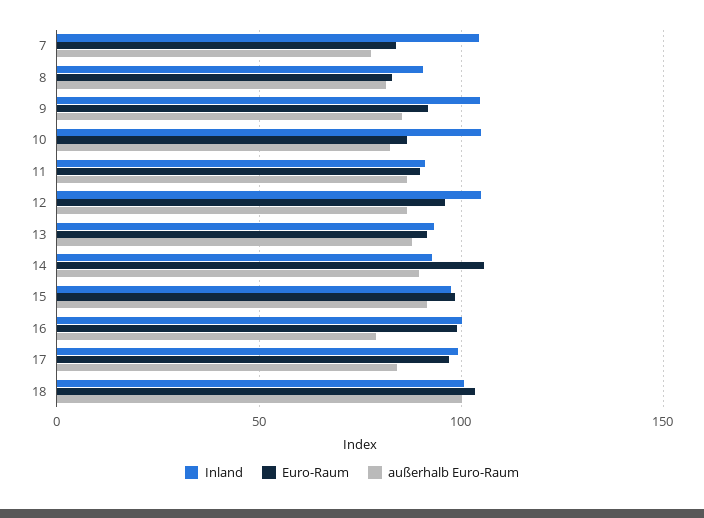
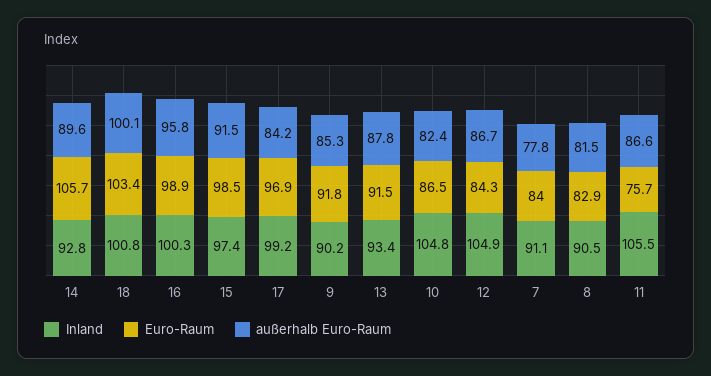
  {
    "Inland": {
-     "7": 105,
+     "7": 91.1,
      "8": 90.5,
-     "9": 105,
+     "9": 90.2,
      "10": 104.8,
-     "11": 90,
+     "11": 105.5,
      "12": 104.9,
      "13": 93.4,
      "14": 92.8,
      "15": 97.4,
      "16": 100.3,
      "17": 99.2,
      "18": 100.8
    },
    "Euro-Raum": {
      "7": 84,
      "8": 82.9,
      "9": 91.8,
      "10": 86.5,
-     "11": 90,
+     "11": 75.7,
-     "12": 95,
+     "12": 84.3,
      "13": 91.5,
      "14": 105.7,
      "15": 98.5,
      "16": 98.9,
      "17": 96.9,
      "18": 103.4
    },
    "außerhalb Euro-Raum": {
      "7": 77.8,
      "8": 81.5,
      "9": 85.3,
      "10": 82.4,
      "11": 86.6,
      "12": 86.7,
      "13": 87.8,
      "14": 89.6,
      "15": 91.5,
-     "16": 80,
+     "16": 95.8,
      "17": 84.2,
      "18": 100.1
    }
  }

